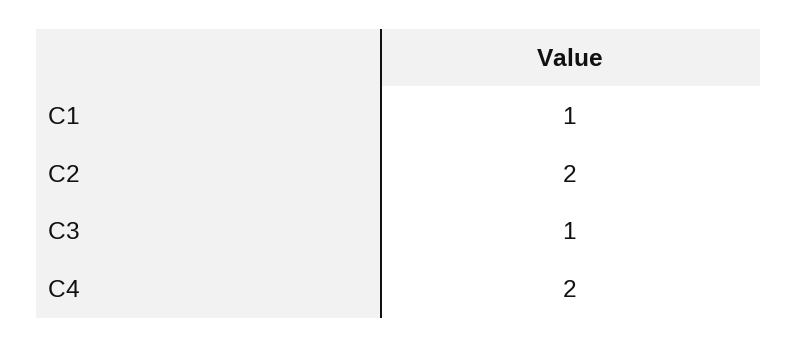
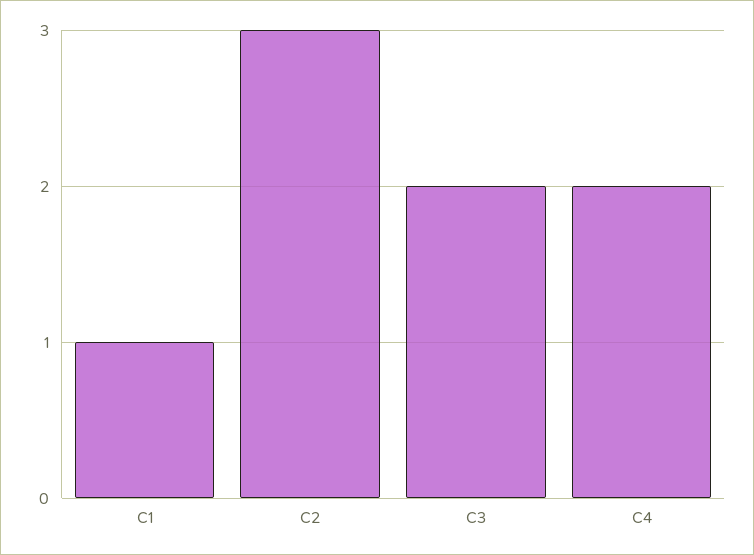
  {
    "C1": 1,
-   "C2": 2,
+   "C2": 3,
-   "C3": 1,
+   "C3": 2,
    "C4": 2
  }

